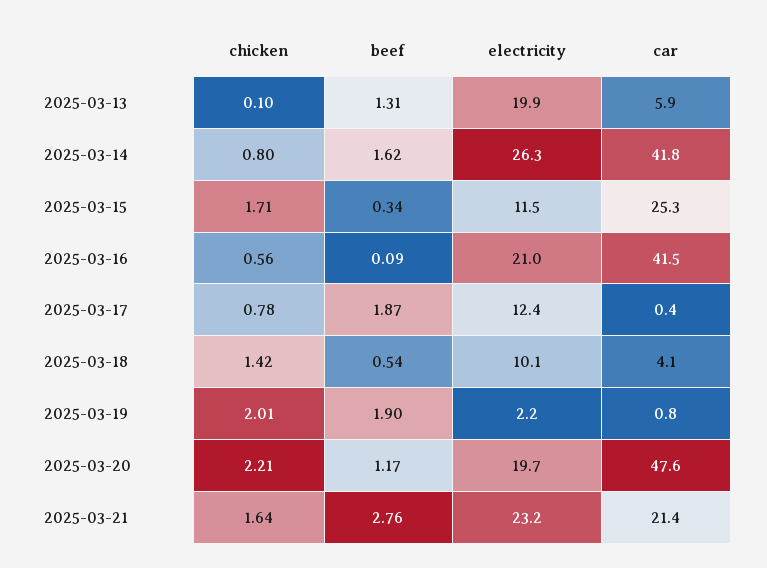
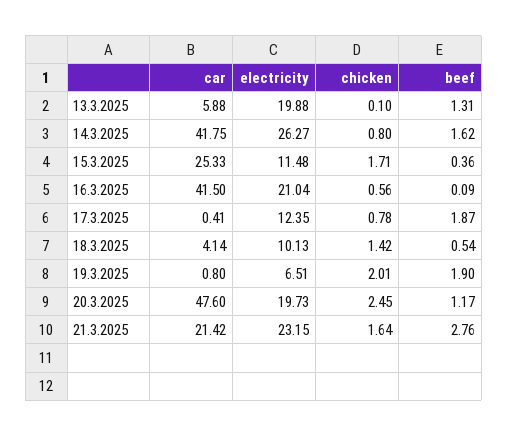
  {
    "chicken": {
      "2025-03-13": 0.1,
      "2025-03-14": 0.8,
      "2025-03-15": 1.71,
      "2025-03-16": 0.56,
      "2025-03-17": 0.78,
      "2025-03-18": 1.42,
      "2025-03-19": 2.01,
-     "2025-03-20": 2.21,
+     "2025-03-20": 2.45,
      "2025-03-21": 1.64
    },
    "beef": {
      "2025-03-13": 1.31,
      "2025-03-14": 1.62,
-     "2025-03-15": 0.34,
+     "2025-03-15": 0.36,
      "2025-03-16": 0.09,
      "2025-03-17": 1.87,
      "2025-03-18": 0.54,
      "2025-03-19": 1.9,
      "2025-03-20": 1.17,
      "2025-03-21": 2.76
    },
    "electricity": {
      "2025-03-13": 19.88,
      "2025-03-14": 26.27,
      "2025-03-15": 11.48,
      "2025-03-16": 21.04,
      "2025-03-17": 12.35,
      "2025-03-18": 10.13,
-     "2025-03-19": 2.2,
+     "2025-03-19": 6.51,
      "2025-03-20": 19.73,
      "2025-03-21": 23.15
    },
    "car": {
      "2025-03-13": 5.88,
      "2025-03-14": 41.75,
      "2025-03-15": 25.33,
      "2025-03-16": 41.5,
      "2025-03-17": 0.41,
      "2025-03-18": 4.14,
      "2025-03-19": 0.8,
      "2025-03-20": 47.6,
      "2025-03-21": 21.42
    }
  }

